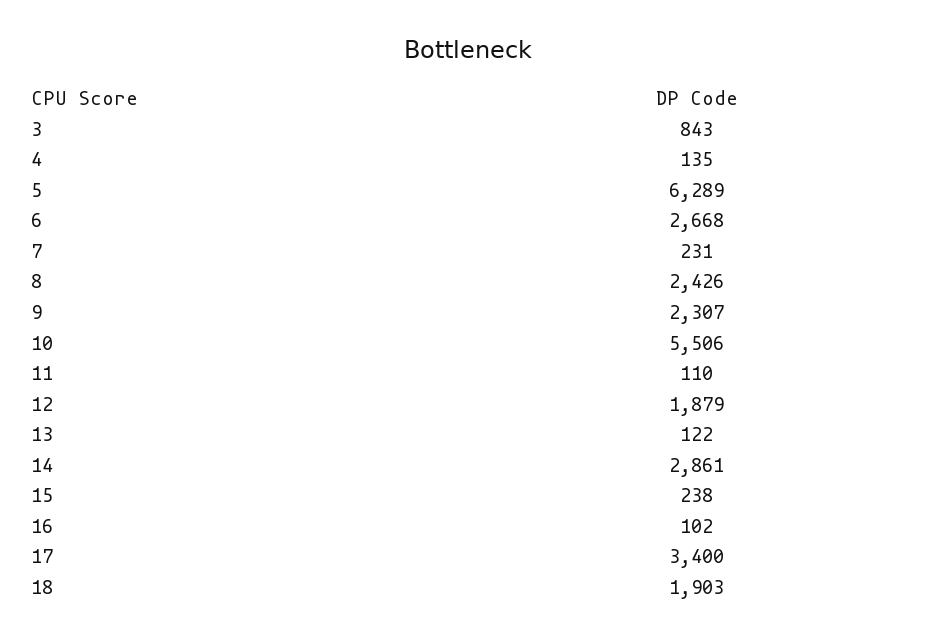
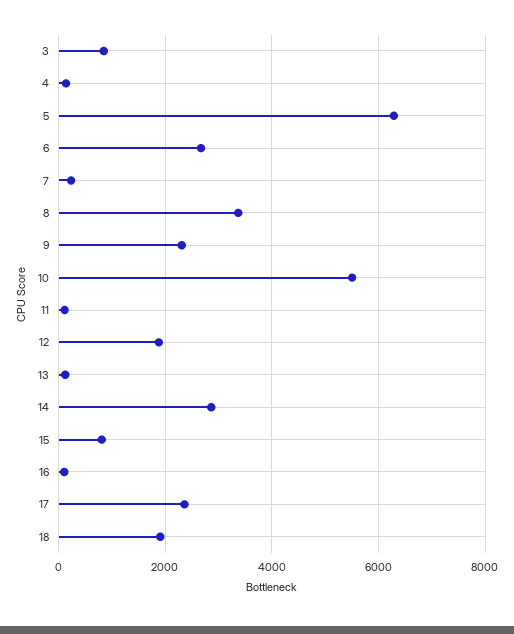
  {
    "3": 843,
    "4": 135,
    "5": 6289,
    "6": 2668,
    "7": 231,
-   "8": 2426,
+   "8": 3400,
    "9": 2307,
    "10": 5506,
    "11": 110,
    "12": 1879,
    "13": 122,
    "14": 2861,
-   "15": 238,
+   "15": 800,
    "16": 102,
-   "17": 3400,
+   "17": 2400,
    "18": 1903
  }

